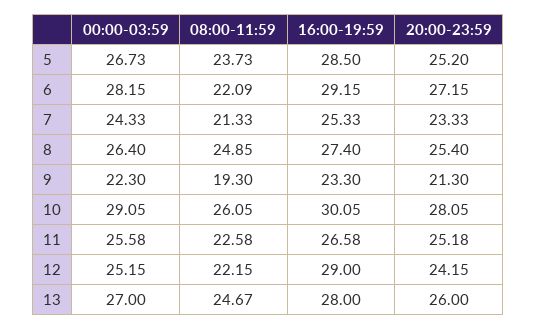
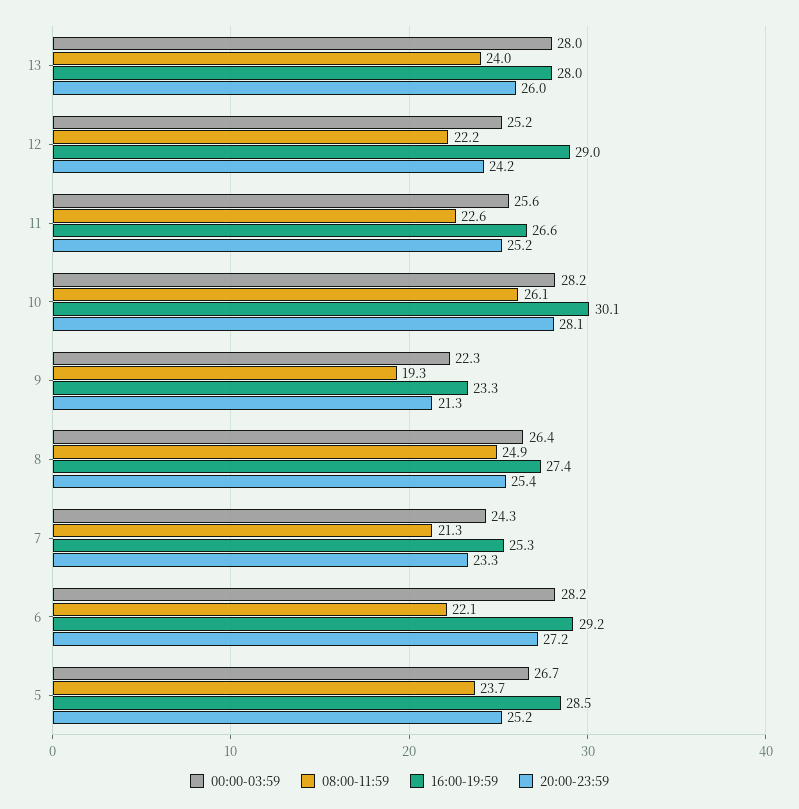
  {
    "00:00-03:59": {
      "5": 26.73,
      "6": 28.15,
      "7": 24.33,
      "8": 26.4,
      "9": 22.3,
-     "10": 29.05,
+     "10": 28.2,
      "11": 25.58,
      "12": 25.15,
-     "13": 27
+     "13": 28
    },
    "08:00-11:59": {
      "5": 23.73,
      "6": 22.09,
      "7": 21.33,
      "8": 24.85,
      "9": 19.3,
      "10": 26.05,
      "11": 22.58,
      "12": 22.15,
-     "13": 24.67
+     "13": 24
    },
    "16:00-19:59": {
      "5": 28.5,
      "6": 29.15,
      "7": 25.33,
      "8": 27.4,
      "9": 23.3,
      "10": 30.05,
      "11": 26.58,
      "12": 29,
      "13": 28
    },
    "20:00-23:59": {
      "5": 25.2,
      "6": 27.15,
      "7": 23.33,
      "8": 25.4,
      "9": 21.3,
      "10": 28.05,
      "11": 25.18,
      "12": 24.15,
      "13": 26
    }
  }

